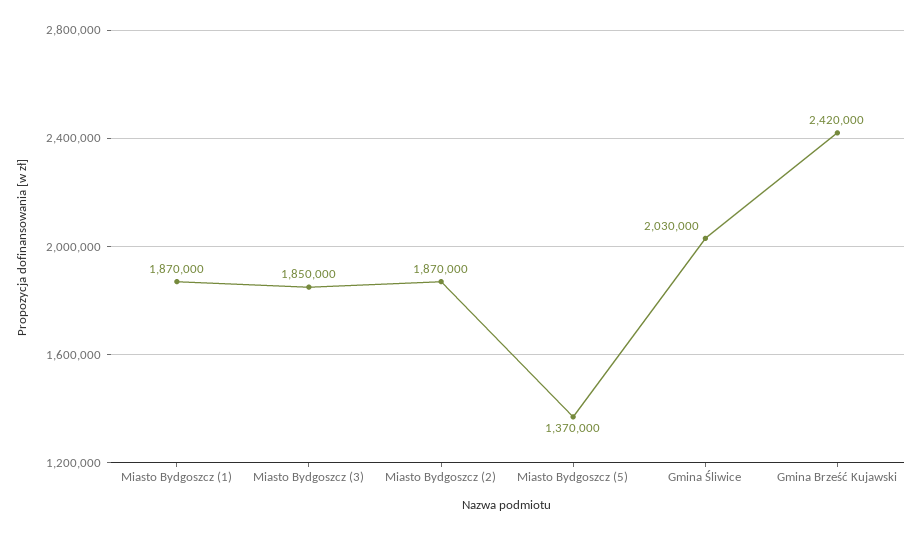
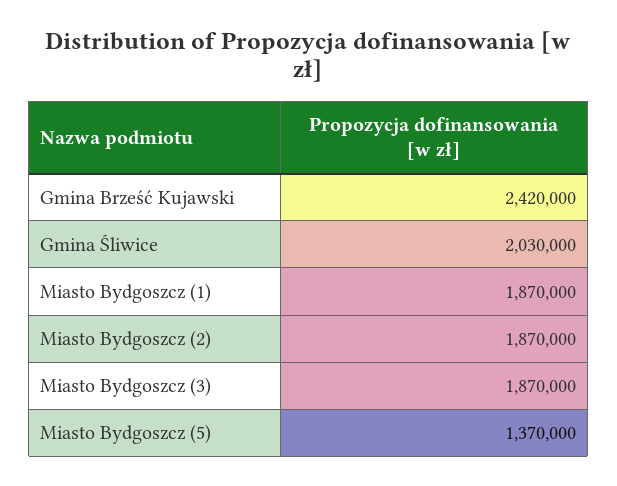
  {
    "Miasto Bydgoszcz (1)": 1870000,
-   "Miasto Bydgoszcz (3)": 1850000,
+   "Miasto Bydgoszcz (3)": 1870000,
    "Miasto Bydgoszcz (2)": 1870000,
    "Miasto Bydgoszcz (5)": 1370000,
    "Gmina Śliwice": 2030000,
    "Gmina Brześć Kujawski": 2420000
  }

